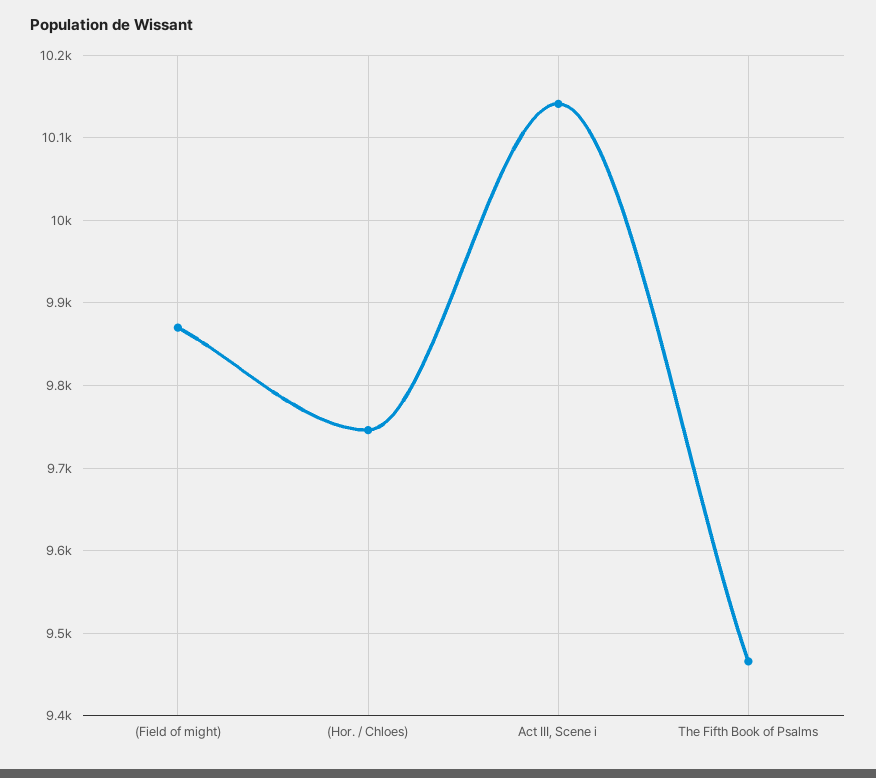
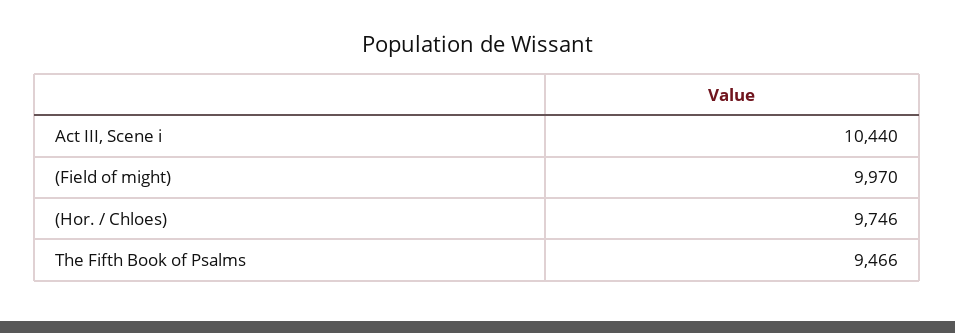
  {
-   "(Field of might)": 9870,
+   "(Field of might)": 9970,
    "(Hor. / Chloes)": 9746,
-   "Act III, Scene i": 10140,
+   "Act III, Scene i": 10440,
    "The Fifth Book of Psalms": 9466
  }

